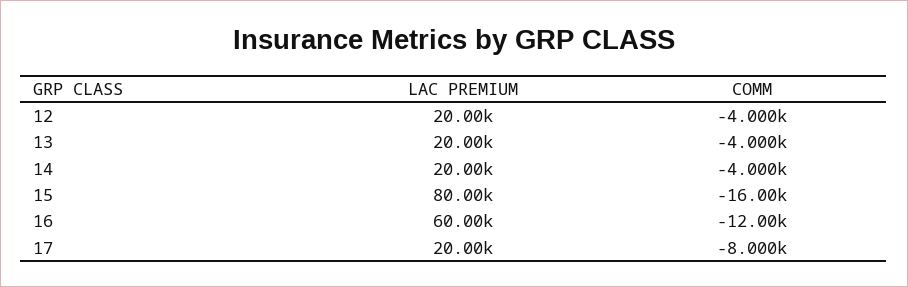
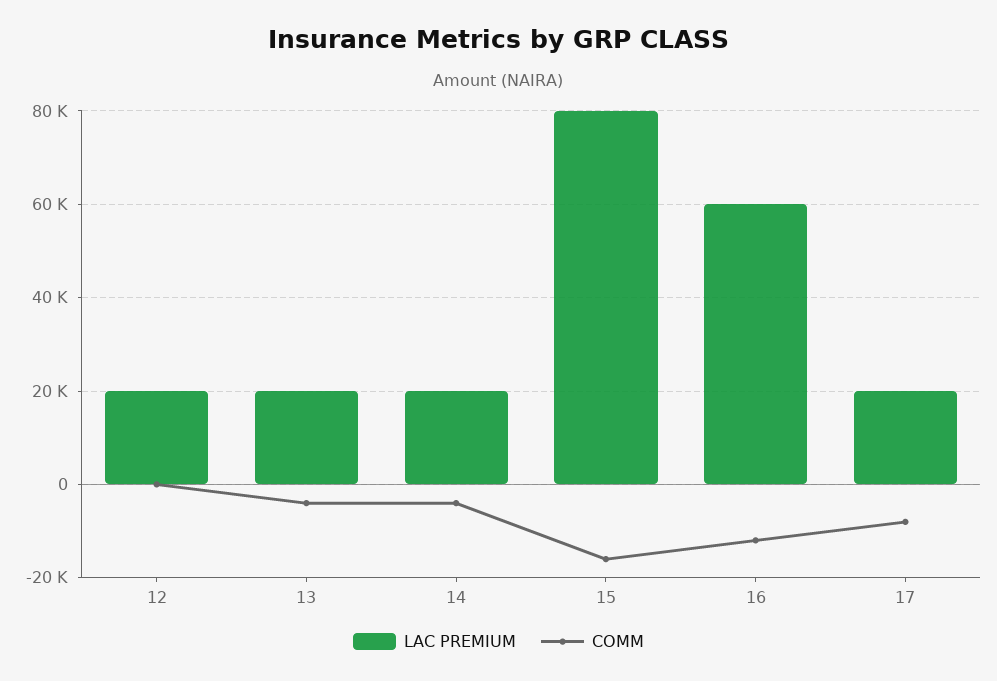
  {
    "LAC PREMIUM": {
      "12": 20000,
      "13": 20000,
      "14": 20000,
      "15": 80000,
      "16": 60000,
      "17": 20000
    },
    "COMM": {
-     "12": -4000,
+     "12": 0,
      "13": -4000,
      "14": -4000,
      "15": -16000,
      "16": -12000,
      "17": -8000
    }
  }

